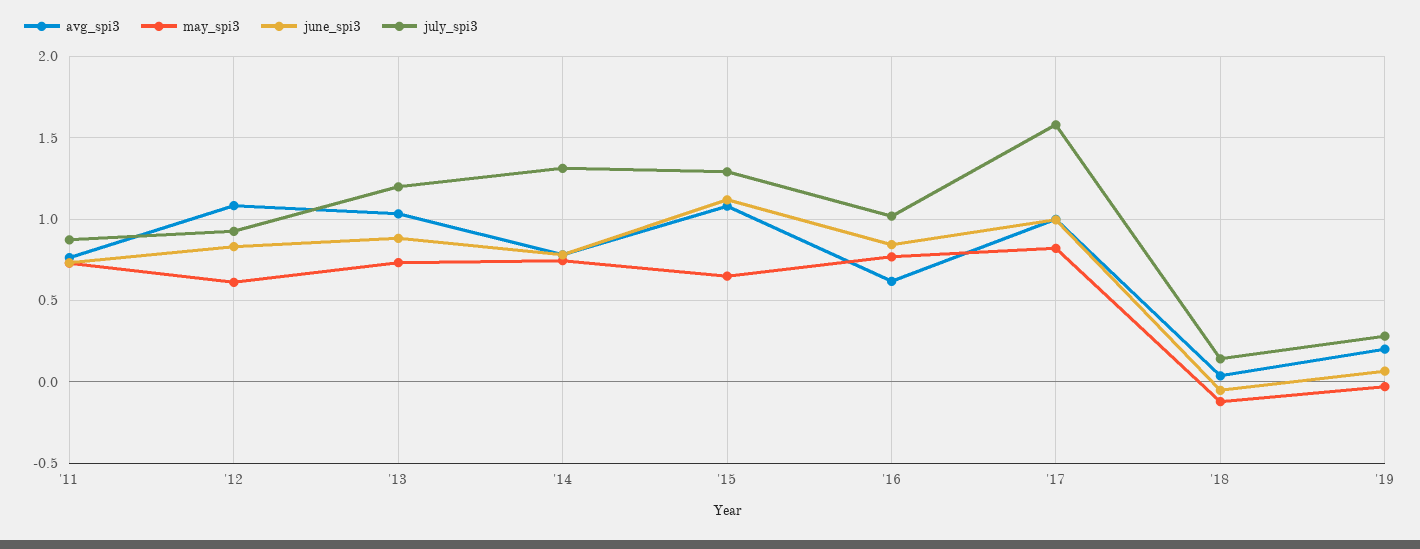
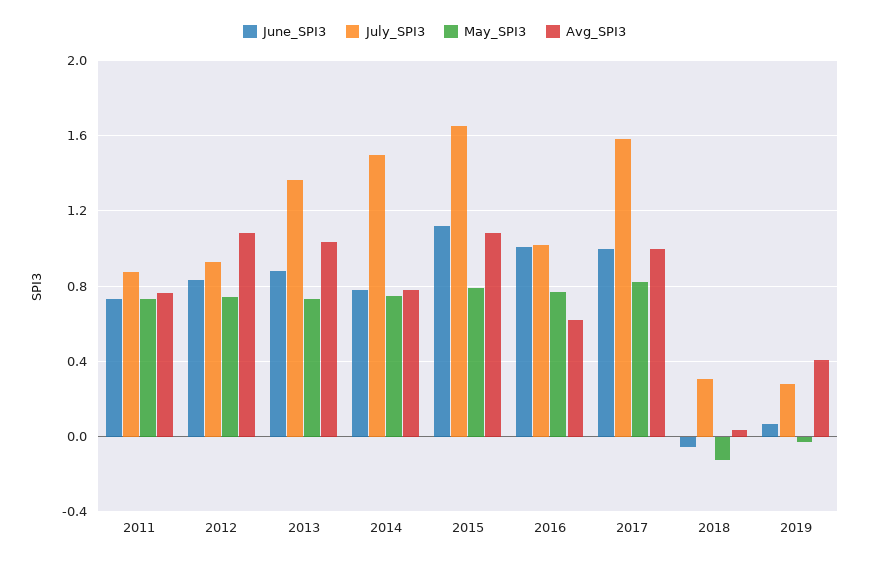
  {
    "avg_spi3": {
      "'11": 0.75,
      "'12": 1.1,
      "'13": 1.05,
      "'14": 0.8,
      "'15": 1.1,
      "'16": 0.6,
      "'17": 1,
      "'18": 0.05,
-     "'19": 0.2
+     "'19": 0.4
    },
    "may_spi3": {
      "'11": 0.75,
-     "'12": 0.6,
+     "'12": 0.75,
      "'13": 0.75,
      "'14": 0.75,
-     "'15": 0.65,
+     "'15": 0.8,
      "'16": 0.75,
      "'17": 0.8,
      "'18": -0.1,
      "'19": -0.05
    },
    "june_spi3": {
      "'11": 0.75,
      "'12": 0.85,
      "'13": 0.9,
      "'14": 0.8,
      "'15": 1.1,
-     "'16": 0.85,
+     "'16": 1,
      "'17": 1,
      "'18": -0.05,
      "'19": 0.05
    },
    "july_spi3": {
      "'11": 0.85,
      "'12": 0.95,
-     "'13": 1.2,
+     "'13": 1.35,
-     "'14": 1.3,
+     "'14": 1.5,
-     "'15": 1.3,
+     "'15": 1.65,
      "'16": 1,
      "'17": 1.6,
-     "'18": 0.15,
+     "'18": 0.3,
      "'19": 0.3
    }
  }

